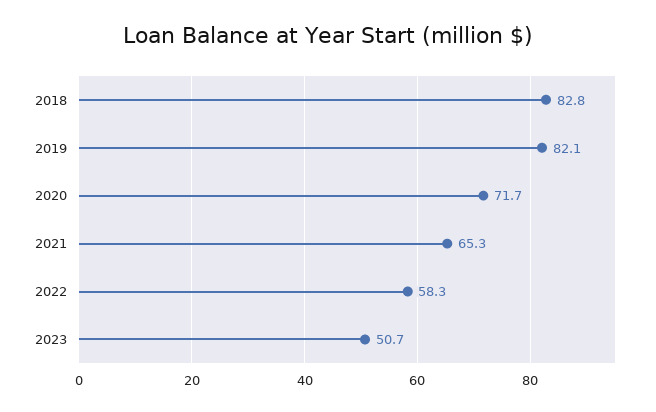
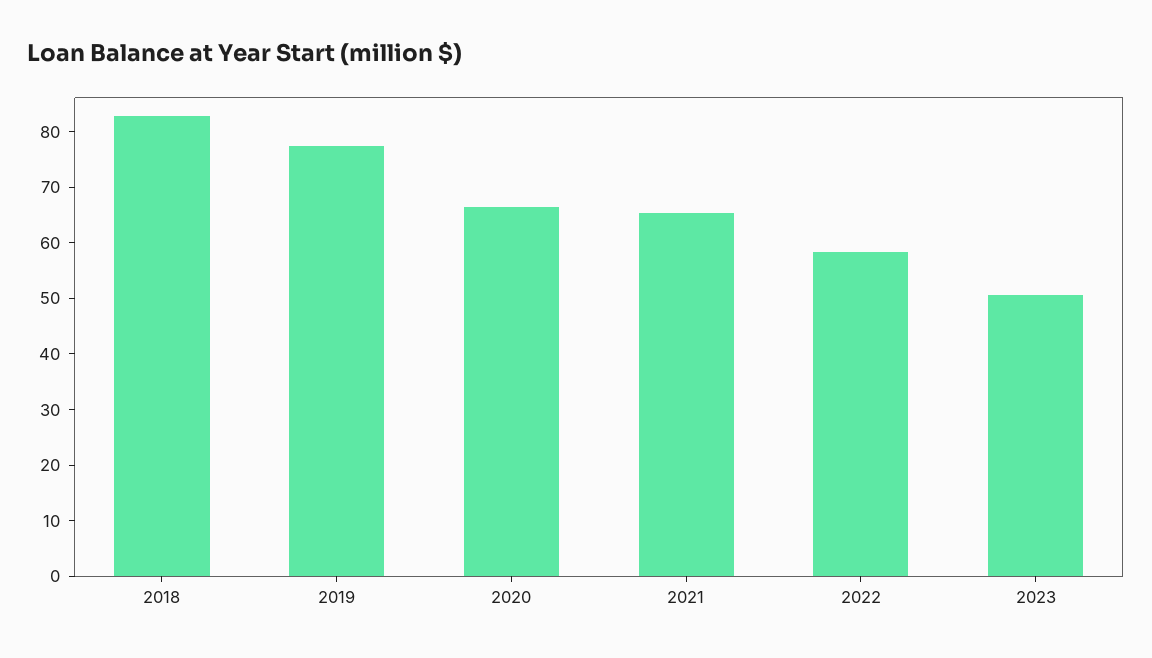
  {
    "2018": 82.8,
-   "2019": 82.1,
+   "2019": 78,
-   "2020": 71.7,
+   "2020": 66,
    "2021": 65.3,
    "2022": 58.3,
    "2023": 50.7
  }

